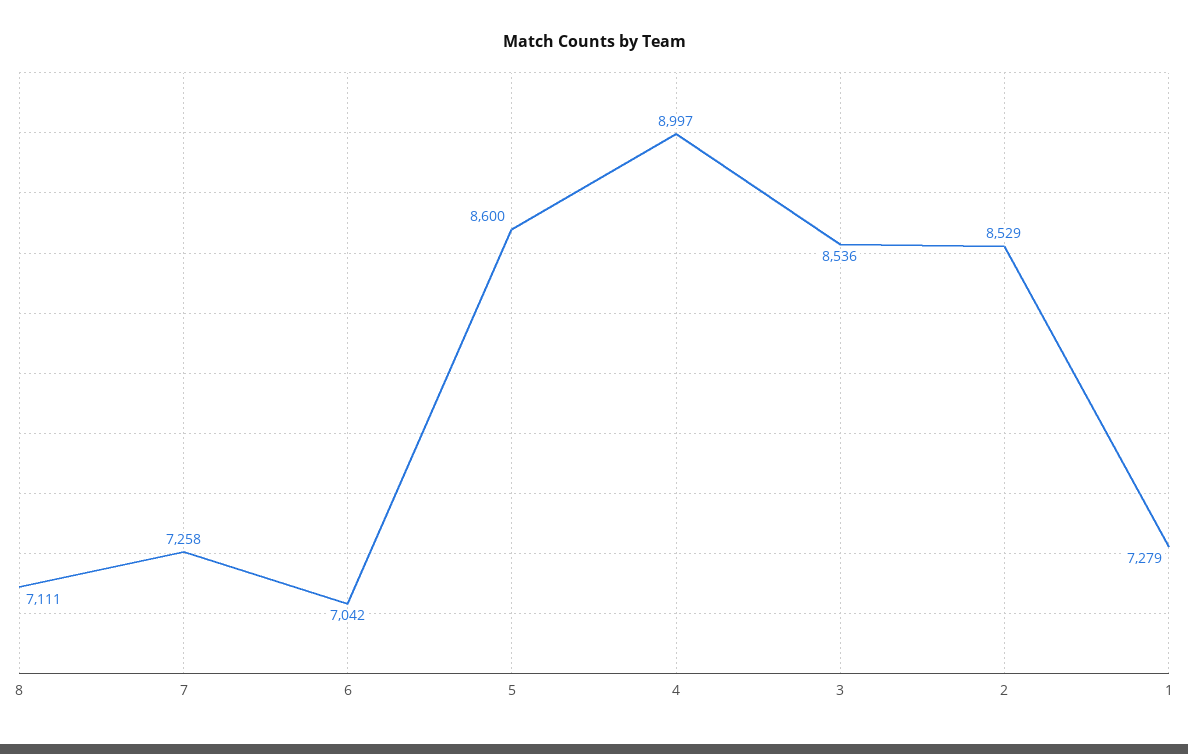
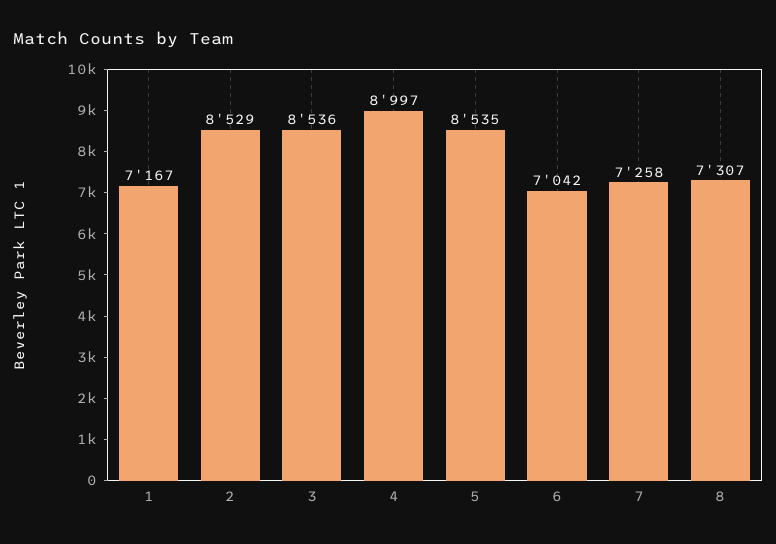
  {
-   "8": 7111,
+   "8": 7307,
    "7": 7258,
    "6": 7042,
-   "5": 8600,
+   "5": 8535,
    "4": 8997,
    "3": 8536,
    "2": 8529,
-   "1": 7279
+   "1": 7167
  }

